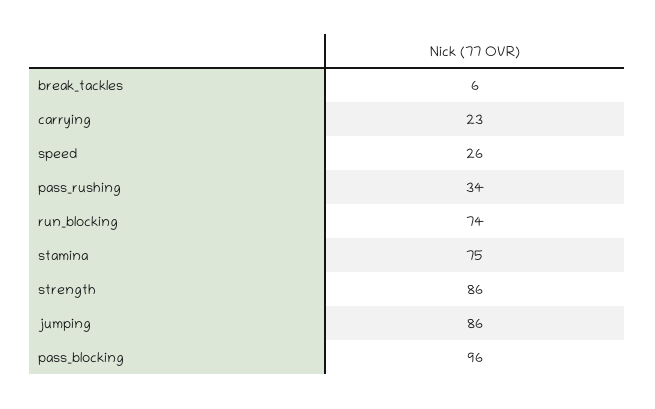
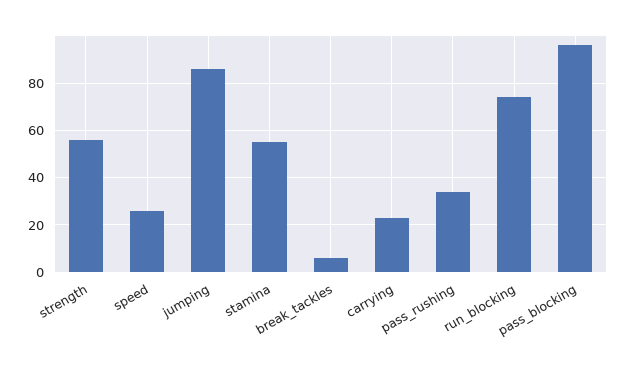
  {
    "break_tackles": 6,
    "carrying": 23,
    "speed": 26,
    "pass_rushing": 34,
    "run_blocking": 74,
-   "stamina": 75,
+   "stamina": 55,
-   "strength": 86,
+   "strength": 55,
    "jumping": 86,
    "pass_blocking": 96
  }

